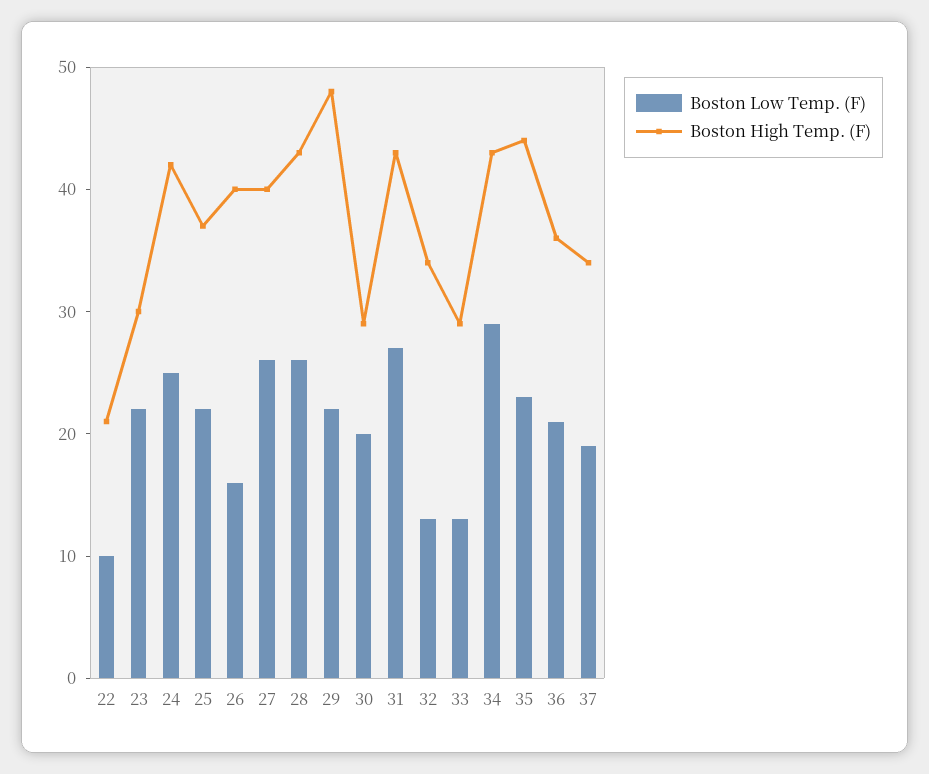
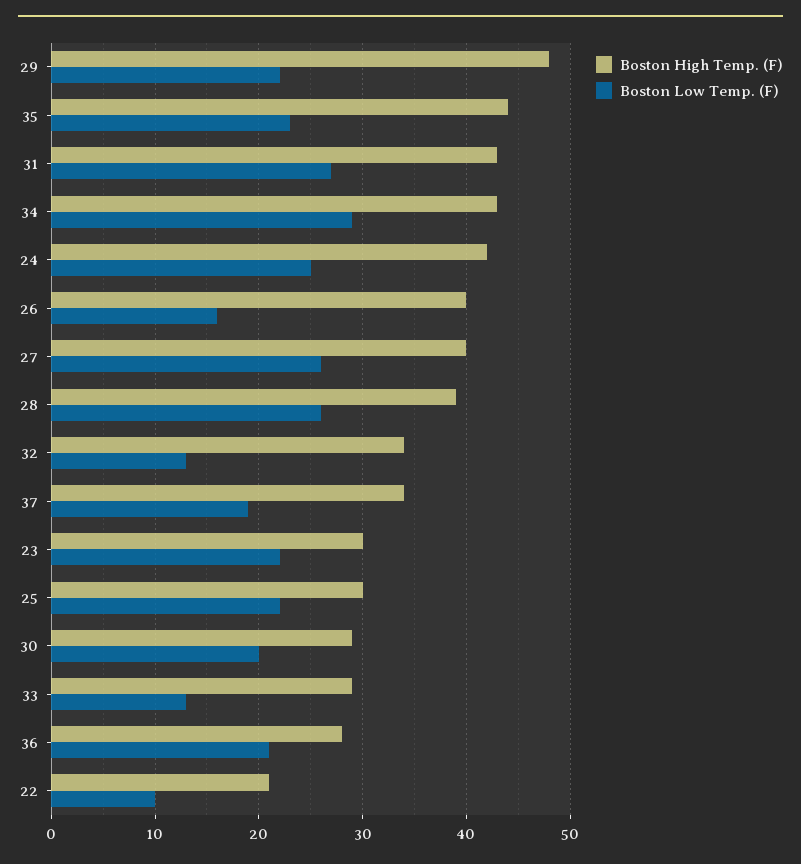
  {
    "Boston Low Temp. (F)": {
      "22": 10,
      "23": 22,
      "24": 25,
      "25": 22,
      "26": 16,
      "27": 26,
      "28": 26,
      "29": 22,
      "30": 20,
      "31": 27,
      "32": 13,
      "33": 13,
      "34": 29,
      "35": 23,
      "36": 21,
      "37": 19
    },
    "Boston High Temp. (F)": {
      "22": 21,
      "23": 30,
      "24": 42,
-     "25": 37,
+     "25": 30,
      "26": 40,
      "27": 40,
-     "28": 43,
+     "28": 39,
      "29": 48,
      "30": 29,
      "31": 43,
      "32": 34,
      "33": 29,
      "34": 43,
      "35": 44,
-     "36": 36,
+     "36": 28,
      "37": 34
    }
  }

